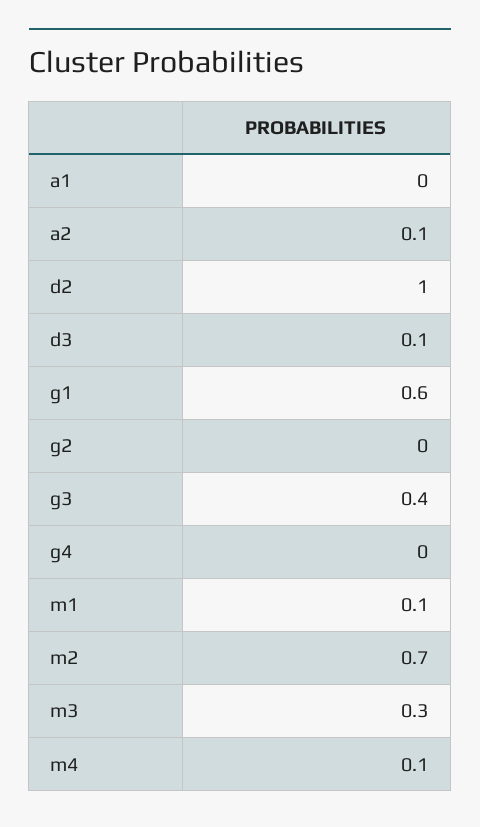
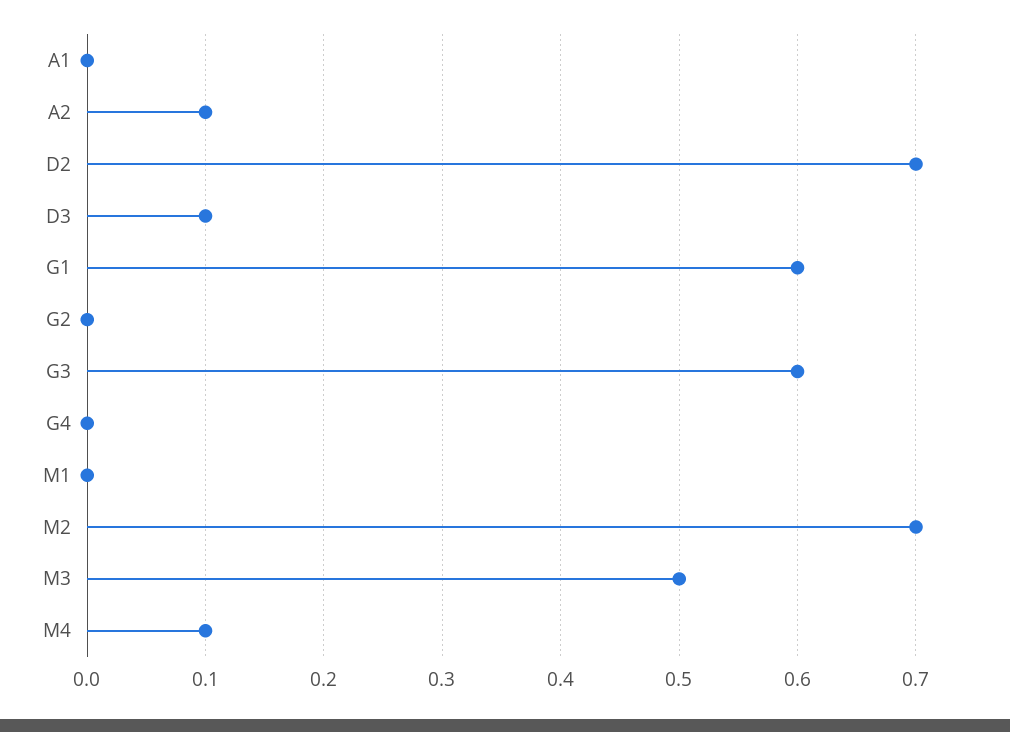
  {
    "a1": 0,
    "a2": 0.1,
-   "d2": 1,
+   "d2": 0.7,
    "d3": 0.1,
    "g1": 0.6,
    "g2": 0,
-   "g3": 0.4,
+   "g3": 0.6,
    "g4": 0,
-   "m1": 0.1,
+   "m1": 0,
    "m2": 0.7,
-   "m3": 0.3,
+   "m3": 0.5,
    "m4": 0.1
  }

